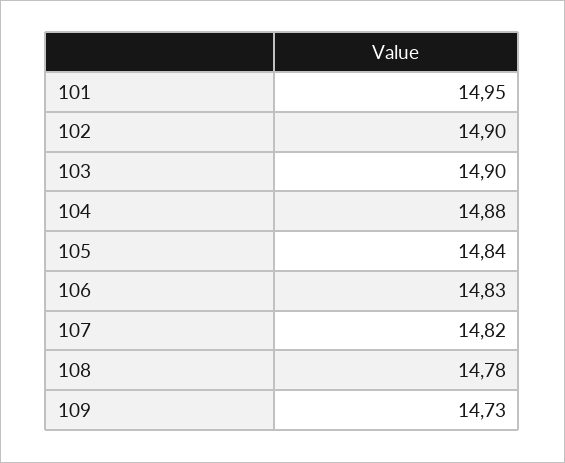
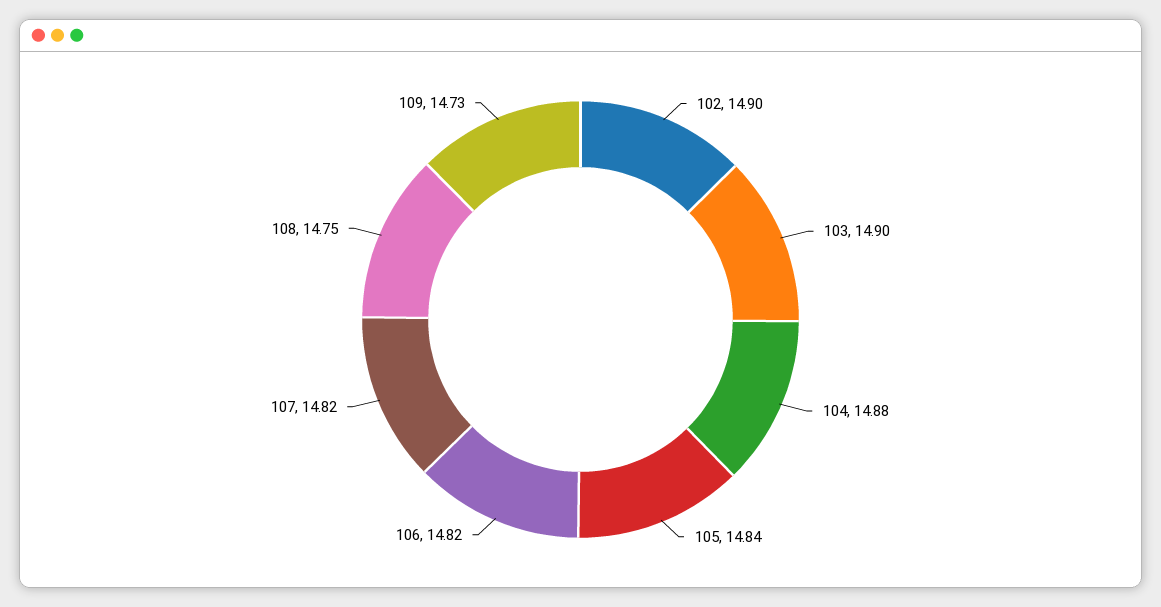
  {
-   "101": 14.95,
    "102": 14.9,
    "103": 14.9,
    "104": 14.88,
    "105": 14.84,
-   "106": 14.83,
+   "106": 14.82,
    "107": 14.82,
-   "108": 14.78,
+   "108": 14.75,
    "109": 14.73
  }

